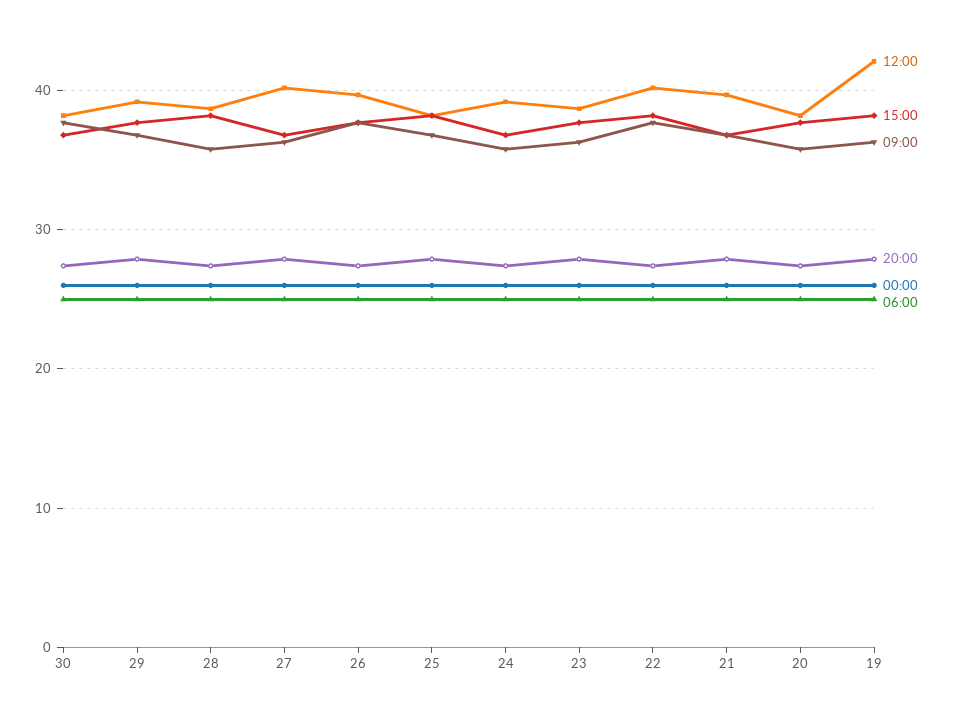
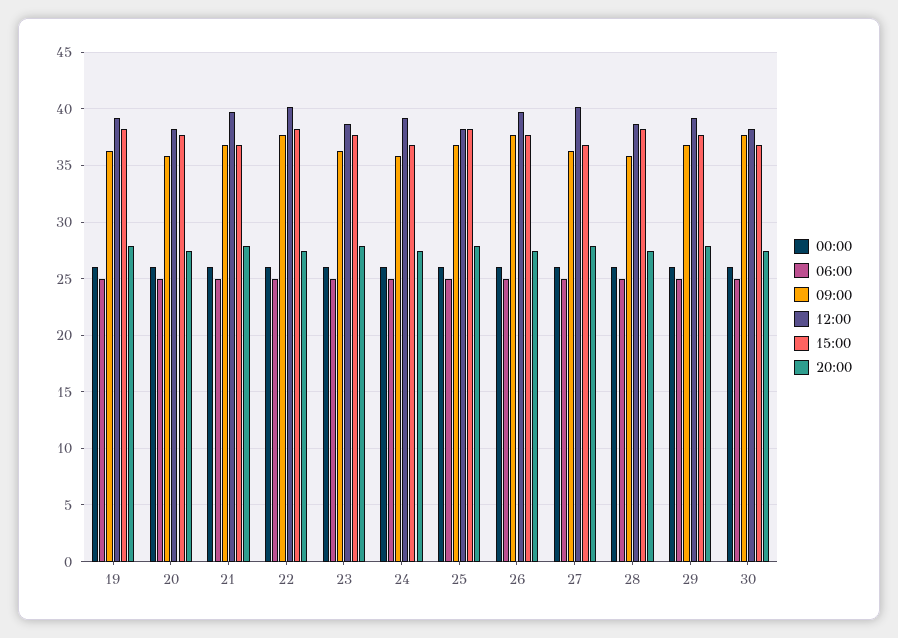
  {
    "12:00": {
      "30": 38,
      "29": 39,
      "28": 39,
      "27": 40,
      "26": 40,
      "25": 38,
      "24": 39,
      "23": 39,
      "22": 40,
      "21": 40,
      "20": 38,
-     "19": 42
+     "19": 39
    },
    "15:00": {
      "30": 37,
      "29": 38,
      "28": 38,
      "27": 37,
      "26": 38,
      "25": 38,
      "24": 37,
      "23": 38,
      "22": 38,
      "21": 37,
      "20": 38,
      "19": 38
    },
    "09:00": {
      "30": 38,
      "29": 37,
      "28": 36,
      "27": 36,
      "26": 38,
      "25": 37,
      "24": 36,
      "23": 36,
      "22": 38,
      "21": 37,
      "20": 36,
      "19": 36
    },
    "20:00": {
      "30": 27,
      "29": 28,
      "28": 27,
      "27": 28,
      "26": 27,
      "25": 28,
      "24": 27,
      "23": 28,
      "22": 27,
      "21": 28,
      "20": 27,
      "19": 28
    },
    "00:00": {
      "30": 26,
      "29": 26,
      "28": 26,
      "27": 26,
      "26": 26,
      "25": 26,
      "24": 26,
      "23": 26,
      "22": 26,
      "21": 26,
      "20": 26,
      "19": 26
    },
    "06:00": {
      "30": 25,
      "29": 25,
      "28": 25,
      "27": 25,
      "26": 25,
      "25": 25,
      "24": 25,
      "23": 25,
      "22": 25,
      "21": 25,
      "20": 25,
      "19": 25
    }
  }

